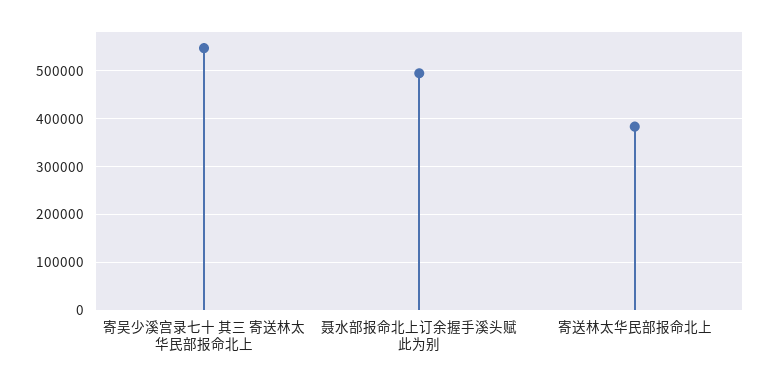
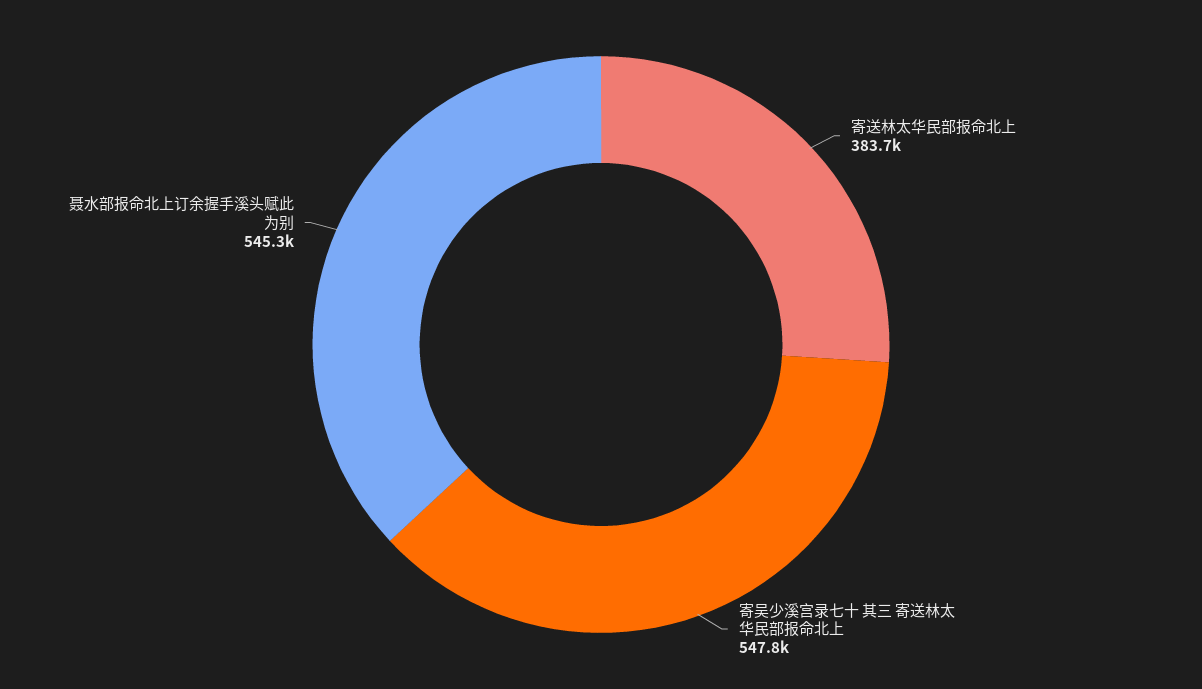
  {
    "寄吴少溪宫录七十 其三 寄送林太华民部报命北上": 547800,
-   "聂水部报命北上订余握手溪头赋此为别": 500000,
+   "聂水部报命北上订余握手溪头赋此为别": 545300,
    "寄送林太华民部报命北上": 383700
  }

